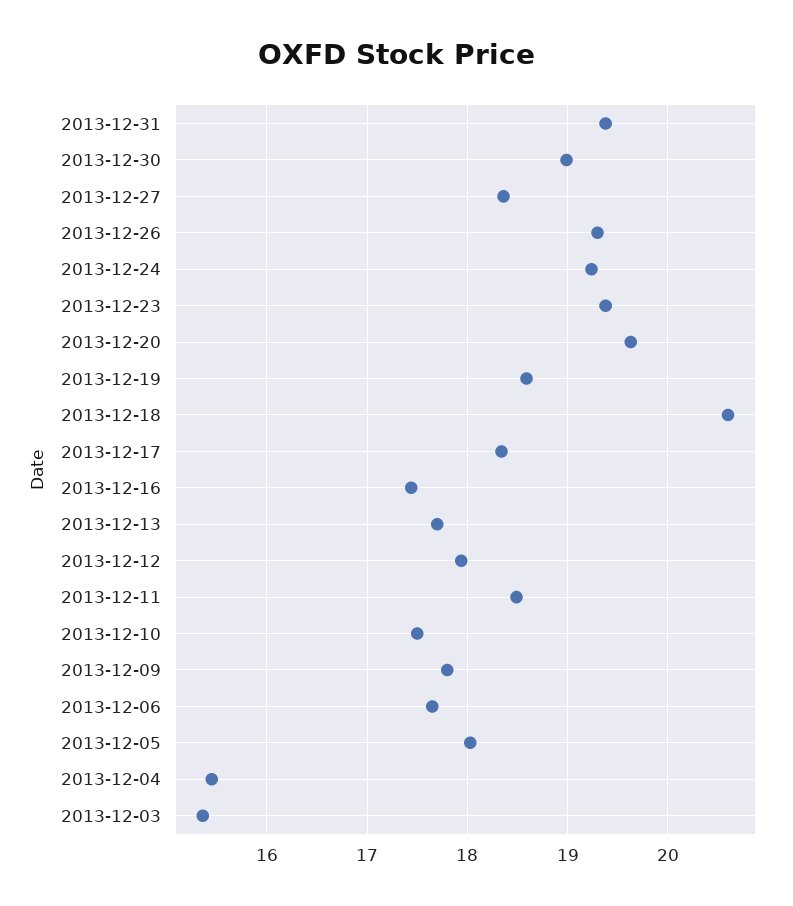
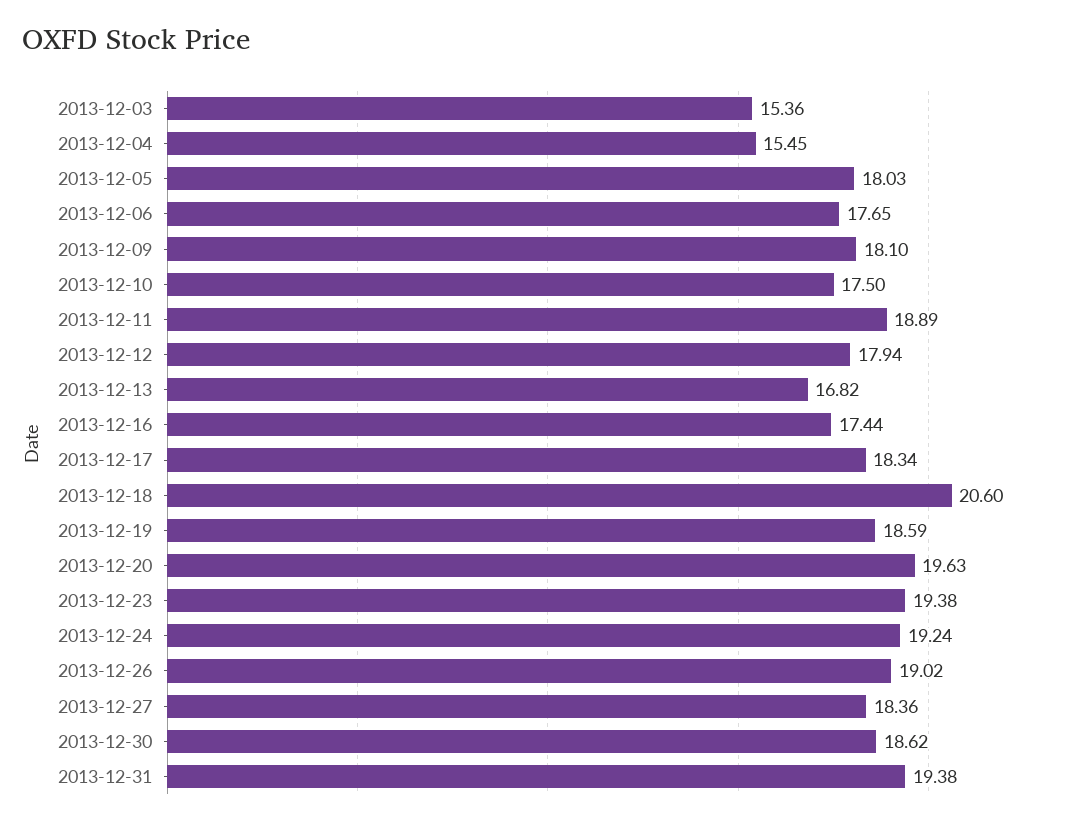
  {
    "2013-12-31": 19.38,
-   "2013-12-30": 19,
+   "2013-12-30": 18.62,
    "2013-12-27": 18.36,
-   "2013-12-26": 19.3,
+   "2013-12-26": 19.02,
    "2013-12-24": 19.24,
    "2013-12-23": 19.38,
    "2013-12-20": 19.63,
    "2013-12-19": 18.59,
    "2013-12-18": 20.6,
    "2013-12-17": 18.34,
    "2013-12-16": 17.44,
-   "2013-12-13": 17.7,
+   "2013-12-13": 16.82,
    "2013-12-12": 17.94,
-   "2013-12-11": 18.5,
+   "2013-12-11": 18.89,
    "2013-12-10": 17.5,
-   "2013-12-09": 17.8,
+   "2013-12-09": 18.1,
    "2013-12-06": 17.65,
    "2013-12-05": 18.03,
    "2013-12-04": 15.45,
    "2013-12-03": 15.36
  }

